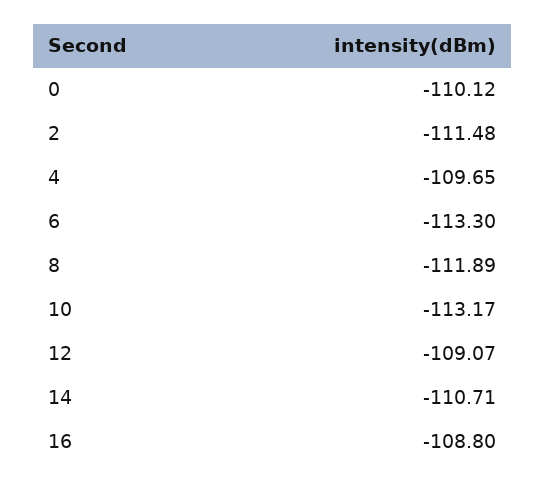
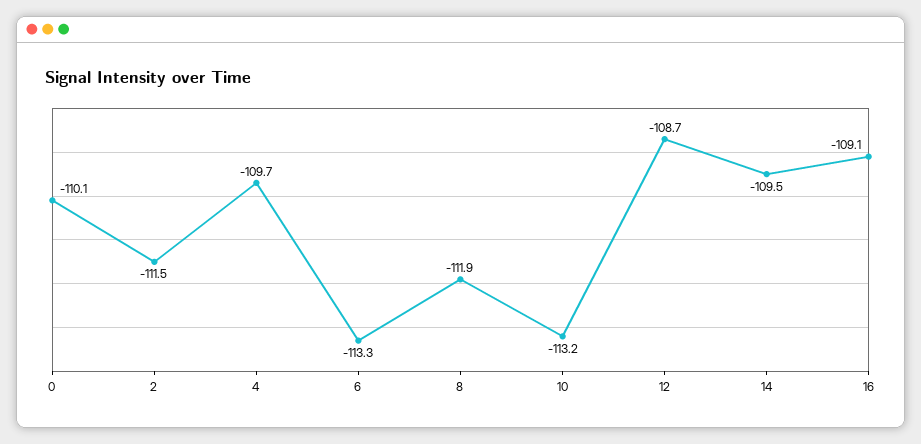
  {
    "0": -110.12,
    "2": -111.48,
    "4": -109.65,
    "6": -113.3,
    "8": -111.89,
    "10": -113.17,
-   "12": -109.07,
+   "12": -108.7,
-   "14": -110.71,
+   "14": -109.5,
-   "16": -108.8
+   "16": -109.1
  }

